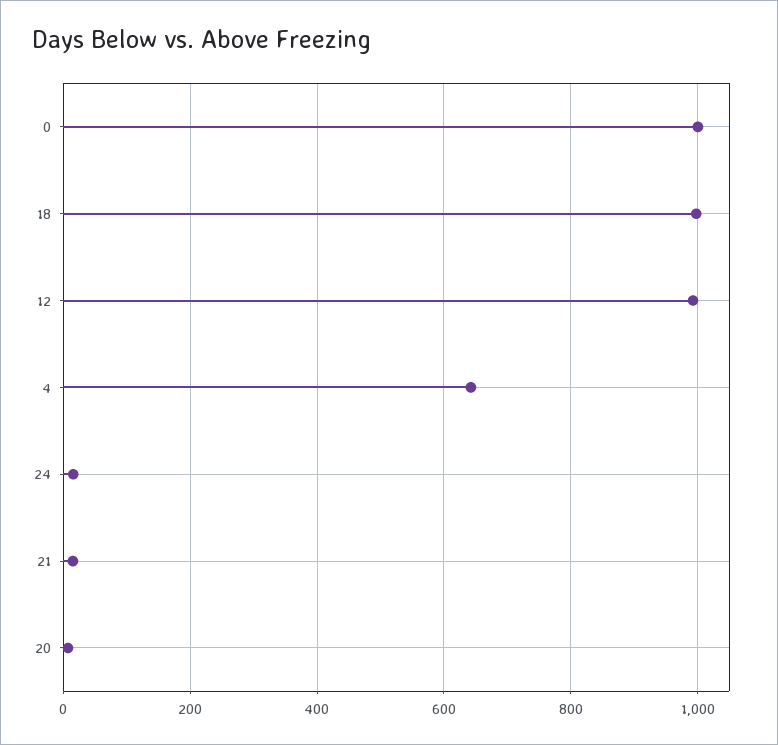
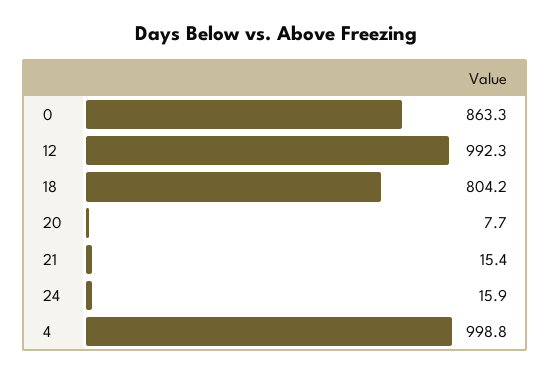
  {
-   "0": 1000,
+   "0": 863.3,
-   "18": 1000,
+   "18": 804.2,
    "12": 992.3,
-   "4": 640,
+   "4": 998.8,
    "24": 15.9,
    "21": 15.4,
    "20": 7.7
  }

